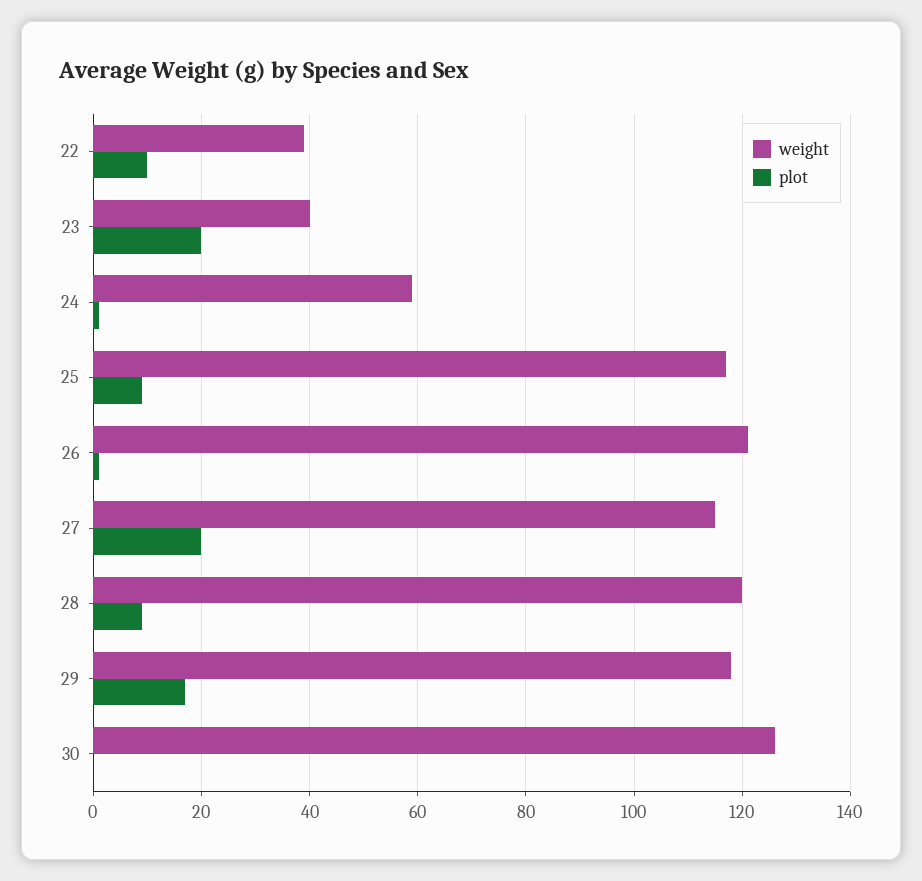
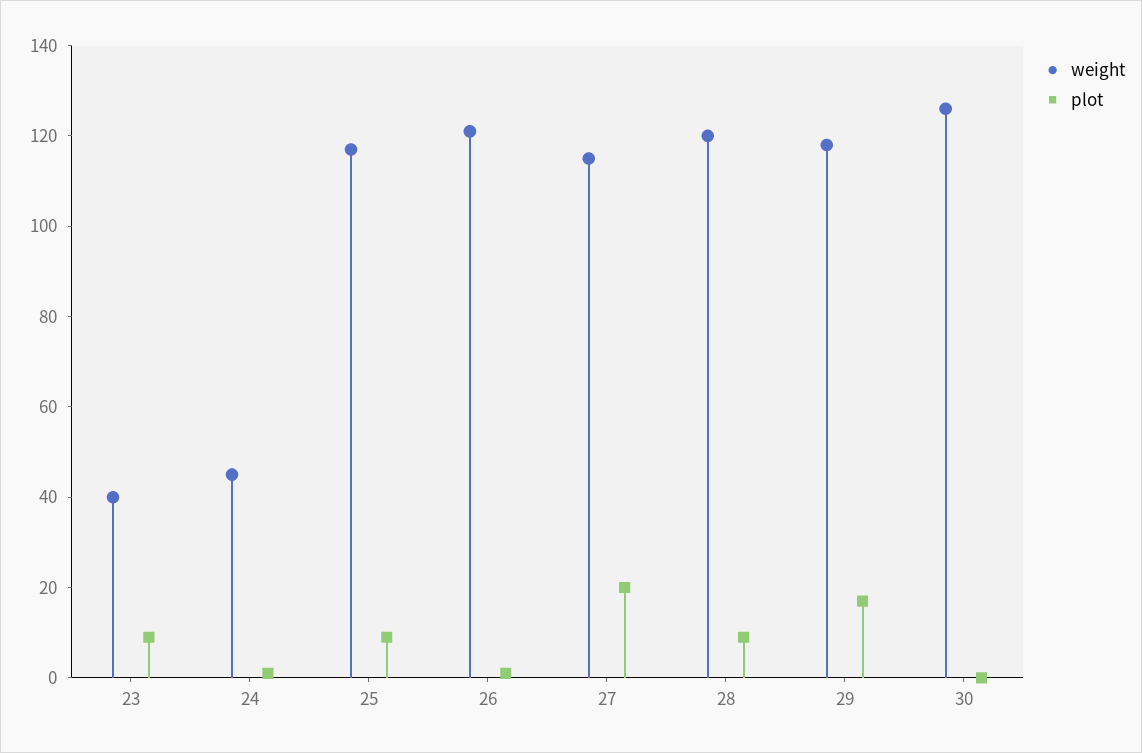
  {
    "weight": {
-     "22": 40,
      "23": 40,
-     "24": 60,
+     "24": 45,
      "25": 115,
      "26": 120,
      "27": 115,
      "28": 120,
      "29": 120,
      "30": 125
    },
    "plot": {
-     "22": 10,
-     "23": 20,
+     "23": 10,
      "24": 0,
      "25": 10,
      "26": 0,
      "27": 20,
      "28": 10,
      "29": 15,
      "30": 0
    }
  }

